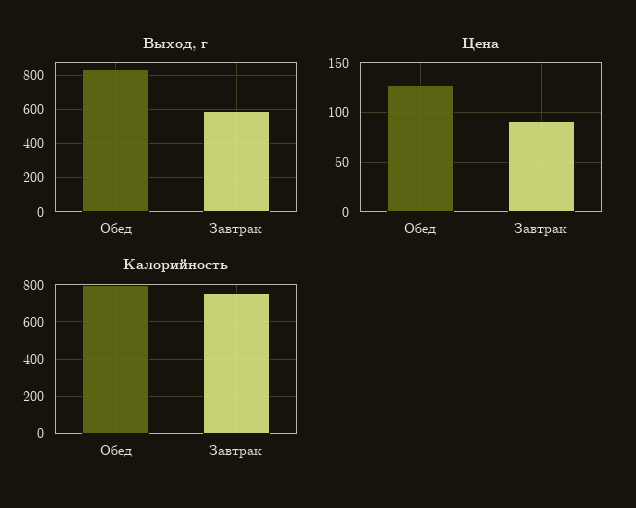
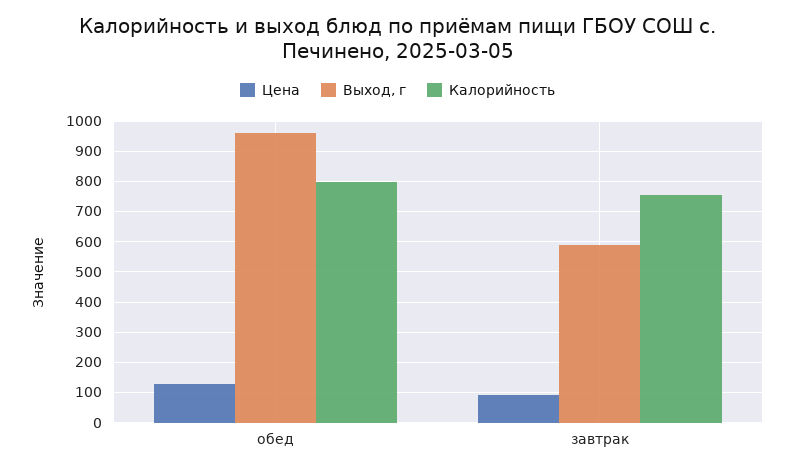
  {
    "Выход, г": {
-     "Обед": 850,
+     "Обед": 960,
      "Завтрак": 600
    },
    "Цена": {
      "Обед": 130,
      "Завтрак": 90
    },
    "Калорийность": {
      "Обед": 800,
      "Завтрак": 760
    }
  }

